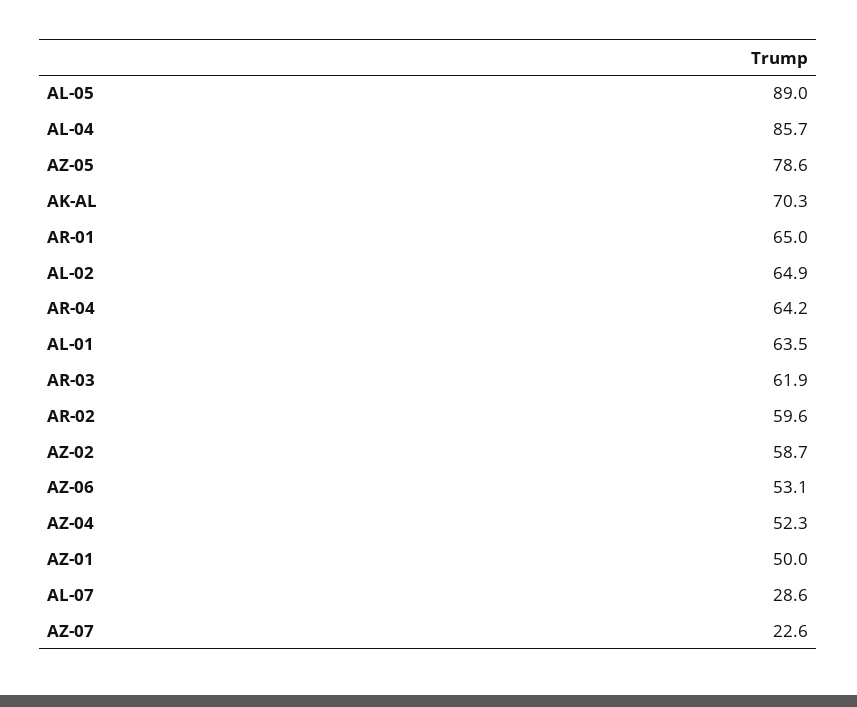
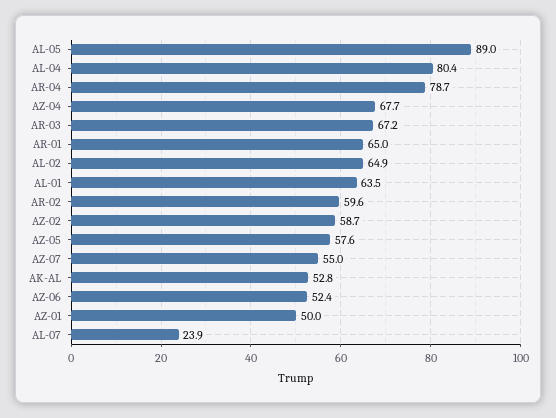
  {
    "AL-05": 89,
-   "AL-04": 85.7,
+   "AL-04": 80.4,
-   "AZ-05": 78.6,
+   "AZ-05": 57.6,
-   "AK-AL": 70.3,
+   "AK-AL": 52.8,
    "AR-01": 65,
    "AL-02": 64.9,
-   "AR-04": 64.2,
+   "AR-04": 78.7,
    "AL-01": 63.5,
-   "AR-03": 61.9,
+   "AR-03": 67.2,
    "AR-02": 59.6,
    "AZ-02": 58.7,
-   "AZ-06": 53.1,
+   "AZ-06": 52.4,
-   "AZ-04": 52.3,
+   "AZ-04": 67.7,
    "AZ-01": 50,
-   "AL-07": 28.6,
+   "AL-07": 23.9,
-   "AZ-07": 22.6
+   "AZ-07": 55
  }

